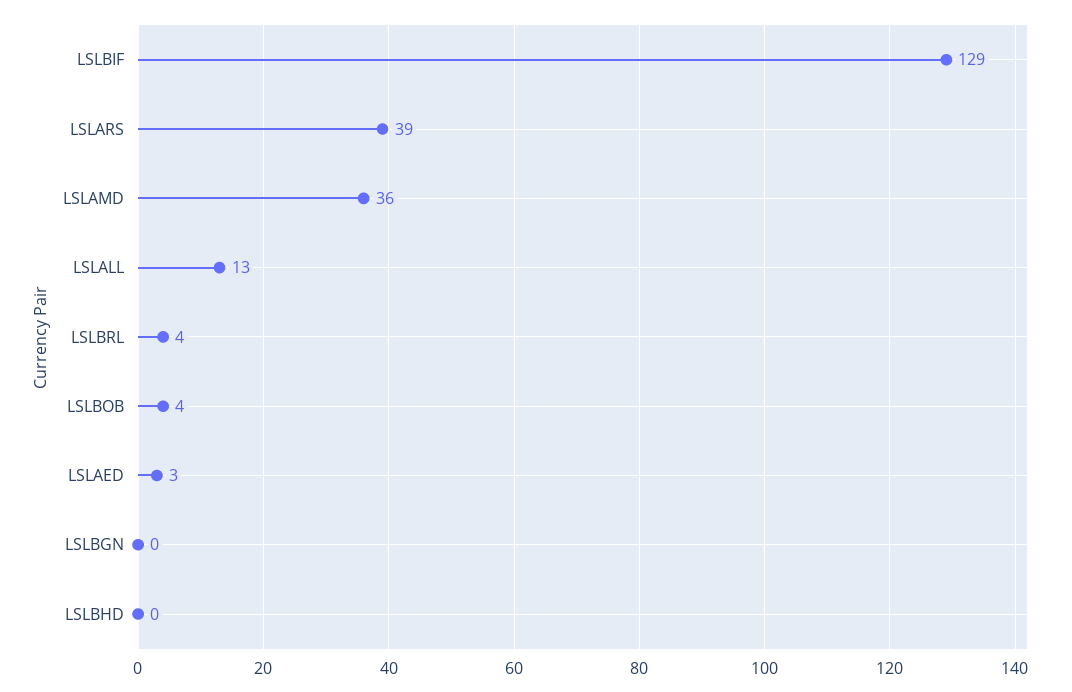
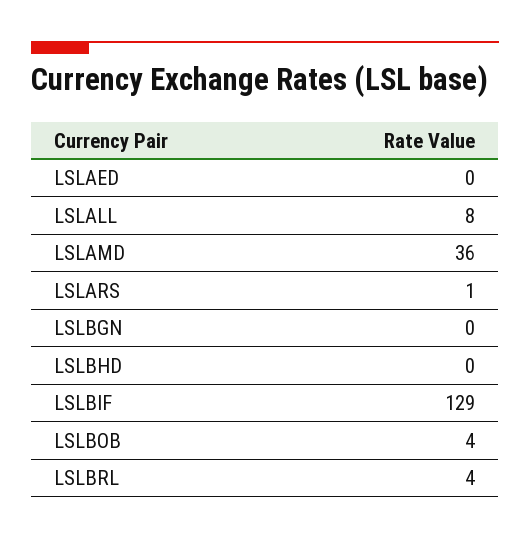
  {
    "LSLBIF": 129,
-   "LSLARS": 39,
+   "LSLARS": 1,
    "LSLAMD": 36,
-   "LSLALL": 13,
+   "LSLALL": 8,
    "LSLBRL": 4,
    "LSLBOB": 4,
-   "LSLAED": 3,
+   "LSLAED": 0,
    "LSLBGN": 0,
    "LSLBHD": 0
  }

